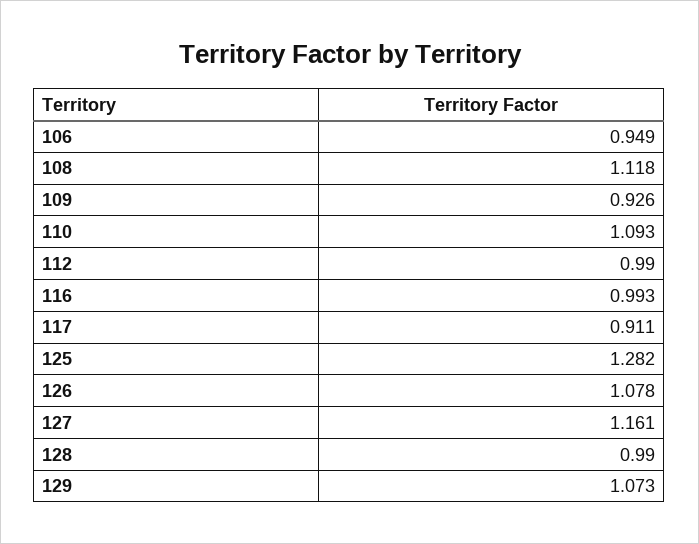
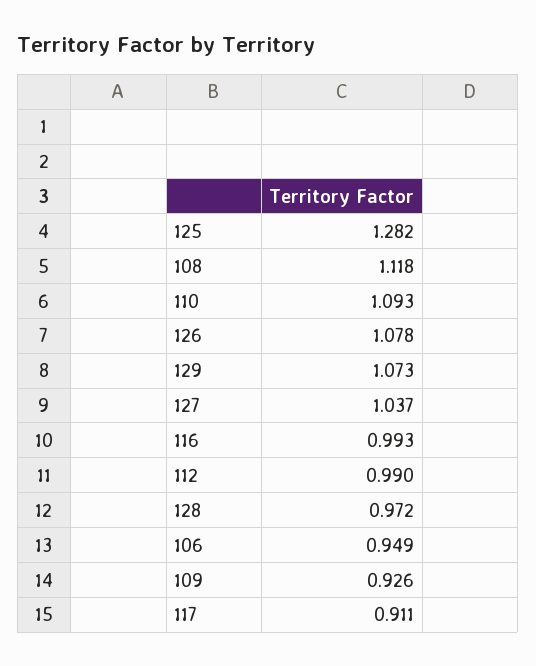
  {
    "106": 0.949,
    "108": 1.118,
    "109": 0.926,
    "110": 1.093,
    "112": 0.99,
    "116": 0.993,
    "117": 0.911,
    "125": 1.282,
    "126": 1.078,
-   "127": 1.161,
+   "127": 1.037,
-   "128": 0.99,
+   "128": 0.972,
    "129": 1.073
  }

